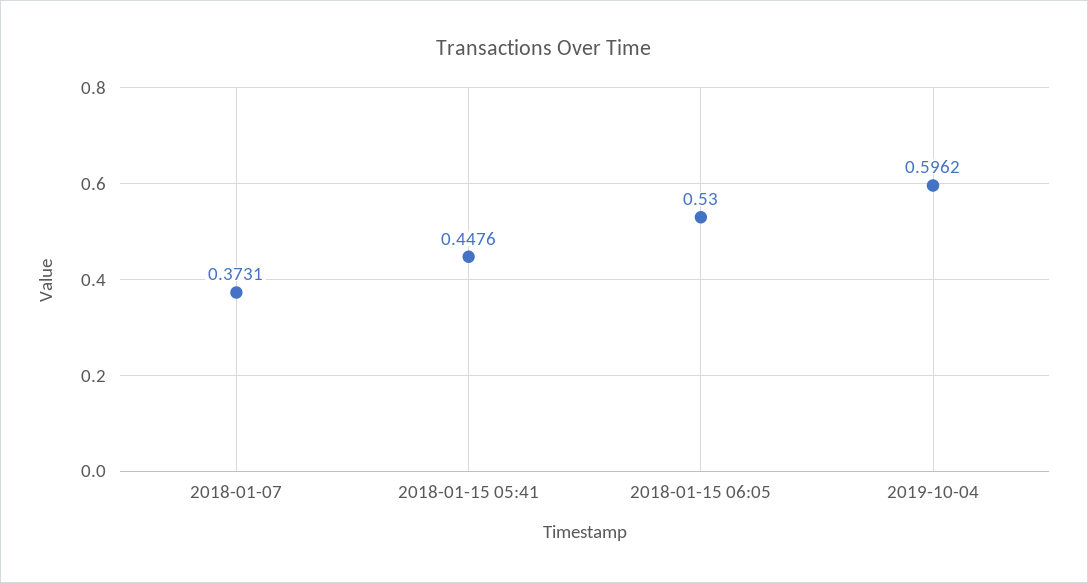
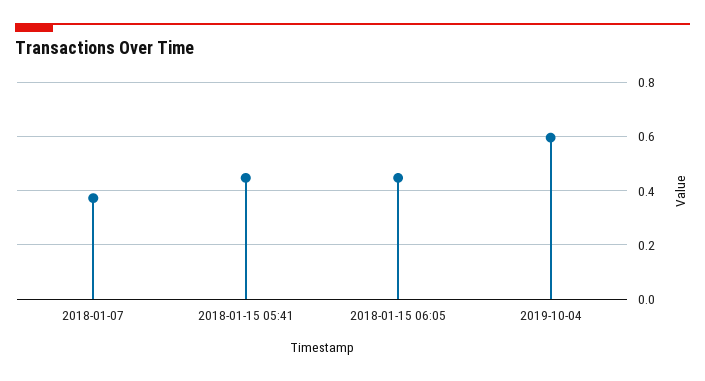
  {
    "2018-01-07": 0.3731,
    "2018-01-15 05:41": 0.4476,
-   "2018-01-15 06:05": 0.53,
+   "2018-01-15 06:05": 0.45,
    "2019-10-04": 0.5962
  }

